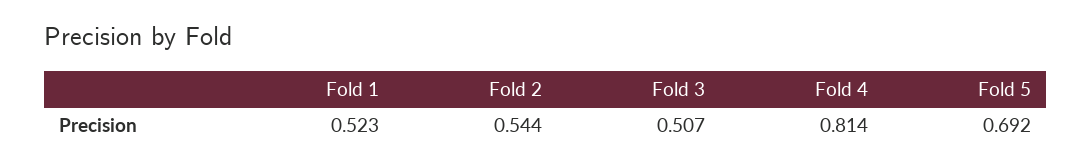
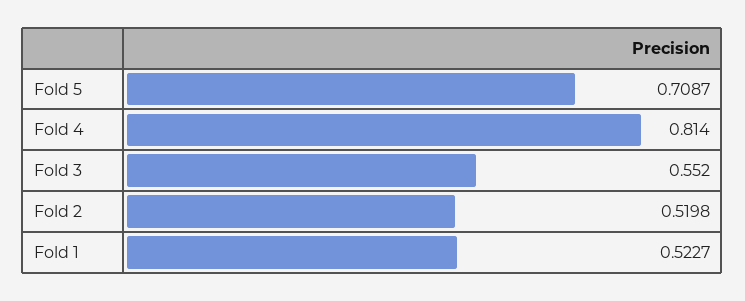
  {
    "Fold 1": 0.5227,
-   "Fold 2": 0.544,
+   "Fold 2": 0.5198,
-   "Fold 3": 0.507,
+   "Fold 3": 0.552,
    "Fold 4": 0.814,
-   "Fold 5": 0.692
+   "Fold 5": 0.7087
  }

